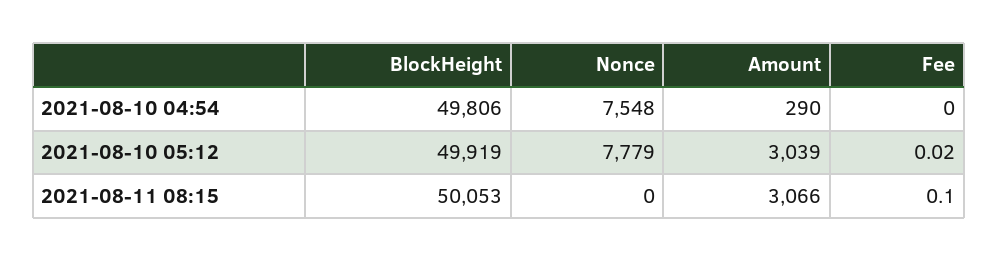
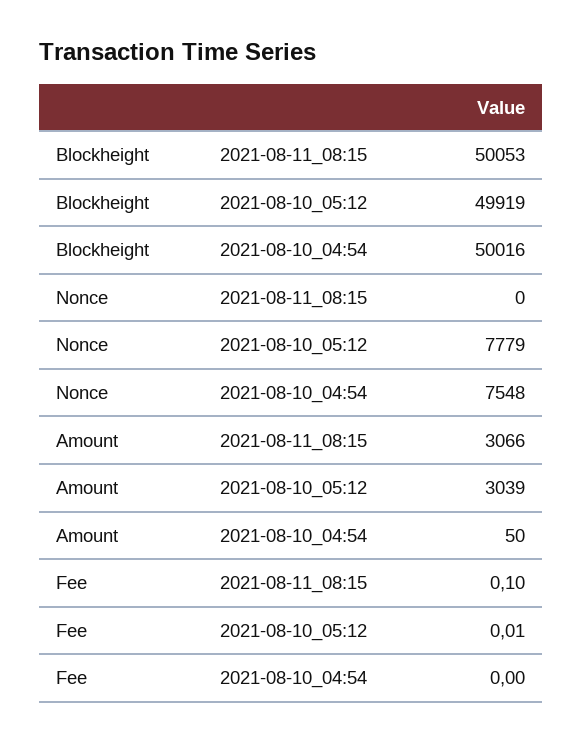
  {
    "BlockHeight": {
-     "2021-08-10 04:54": 49806,
+     "2021-08-10 04:54": 50016,
      "2021-08-10 05:12": 49919,
      "2021-08-11 08:15": 50053
    },
    "Nonce": {
      "2021-08-10 04:54": 7548,
      "2021-08-10 05:12": 7779,
      "2021-08-11 08:15": 0
    },
    "Amount": {
-     "2021-08-10 04:54": 290,
+     "2021-08-10 04:54": 50,
      "2021-08-10 05:12": 3039,
      "2021-08-11 08:15": 3066
    },
    "Fee": {
      "2021-08-10 04:54": 0,
-     "2021-08-10 05:12": 0.02,
+     "2021-08-10 05:12": 0.01,
      "2021-08-11 08:15": 0.1
    }
  }

